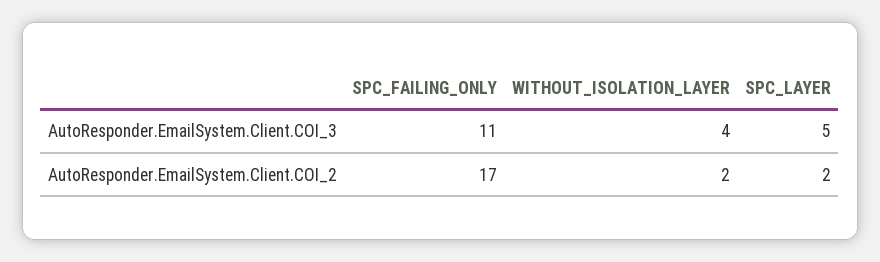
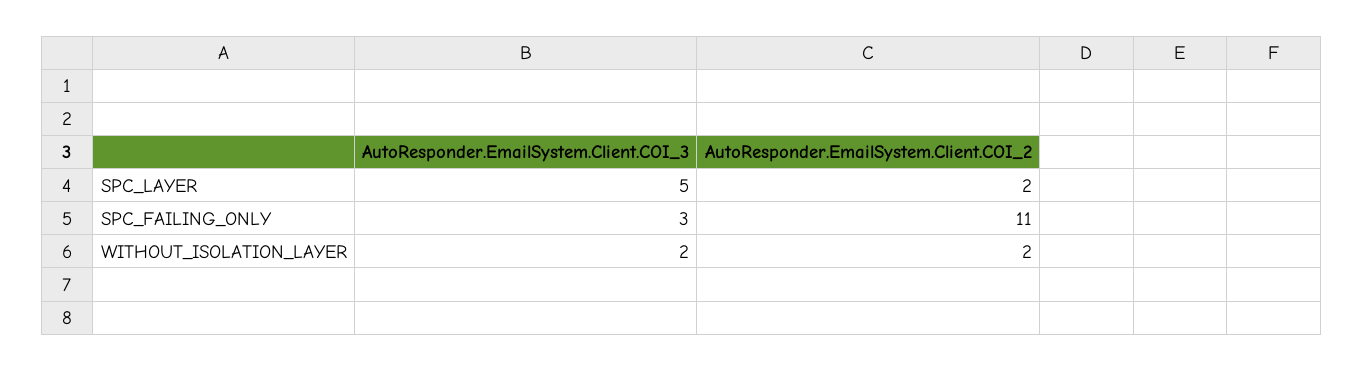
  {
    "SPC_FAILING_ONLY": {
-     "AutoResponder.EmailSystem.Client.COI_3": 11,
+     "AutoResponder.EmailSystem.Client.COI_3": 3,
-     "AutoResponder.EmailSystem.Client.COI_2": 17
+     "AutoResponder.EmailSystem.Client.COI_2": 11
    },
    "WITHOUT_ISOLATION_LAYER": {
-     "AutoResponder.EmailSystem.Client.COI_3": 4,
+     "AutoResponder.EmailSystem.Client.COI_3": 2,
      "AutoResponder.EmailSystem.Client.COI_2": 2
    },
    "SPC_LAYER": {
      "AutoResponder.EmailSystem.Client.COI_3": 5,
      "AutoResponder.EmailSystem.Client.COI_2": 2
    }
  }

